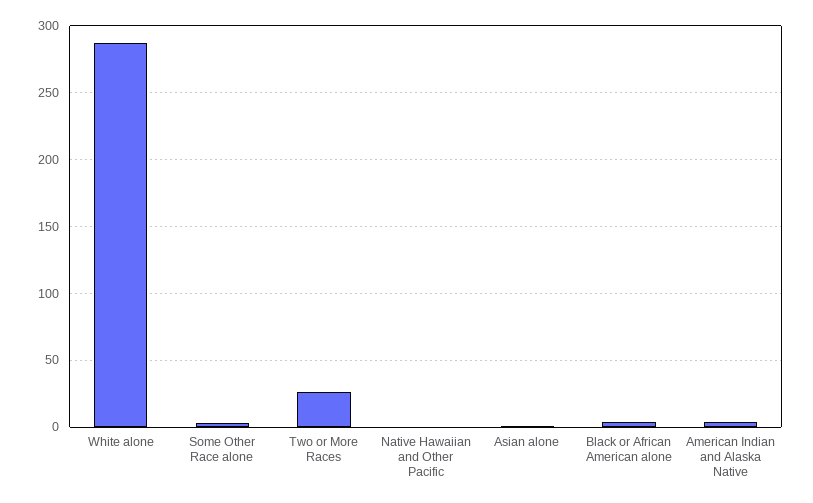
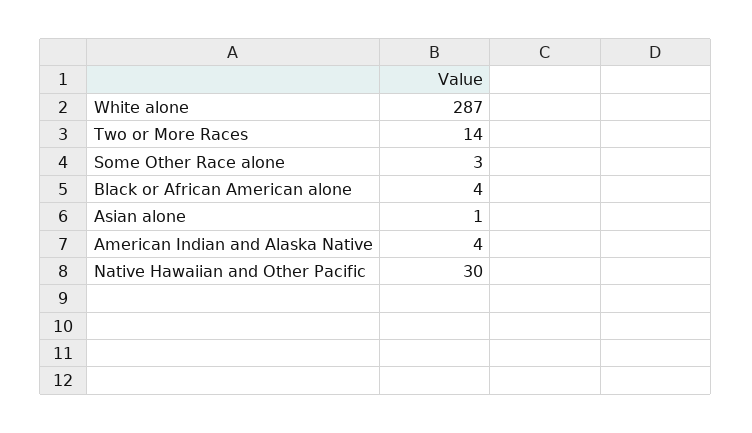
  {
    "White alone": 287,
    "Some Other Race alone": 3,
-   "Two or More Races": 25,
+   "Two or More Races": 14,
-   "Native Hawaiian and Other Pacific": 0,
+   "Native Hawaiian and Other Pacific": 30,
    "Asian alone": 1,
    "Black or African American alone": 4,
    "American Indian and Alaska Native": 4
  }

